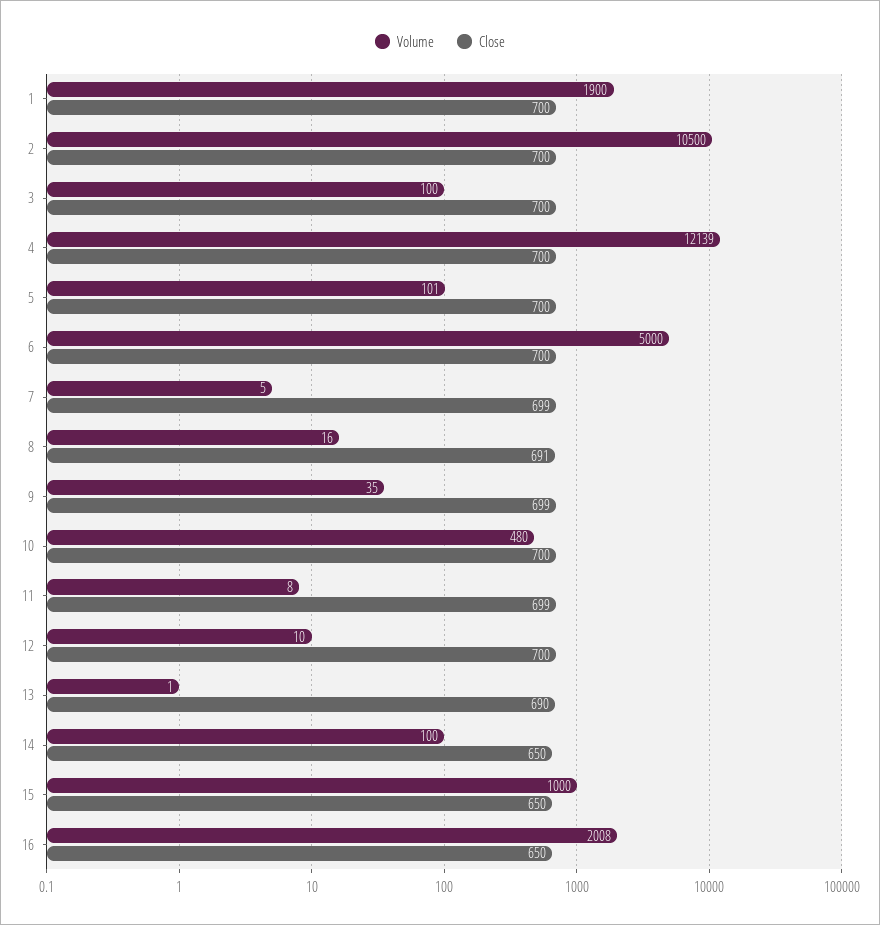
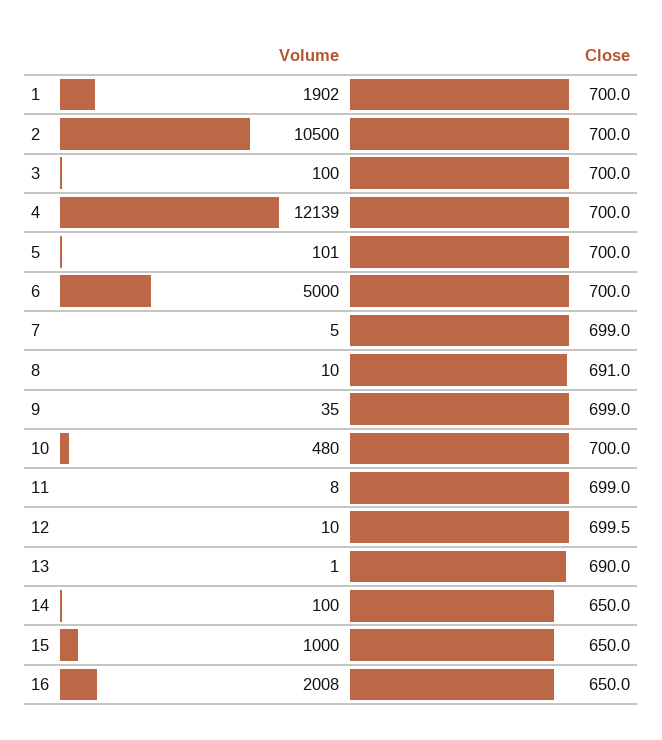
  {
    "Volume": {
-     "1": 1900,
+     "1": 1902,
      "2": 10500,
      "3": 100,
      "4": 12139,
      "5": 101,
      "6": 5000,
      "7": 5,
-     "8": 16,
+     "8": 10,
      "9": 35,
      "10": 480,
      "11": 8,
      "12": 10,
      "13": 1,
      "14": 100,
      "15": 1000,
      "16": 2008
    },
    "Close": {
      "1": 700,
      "2": 700,
      "3": 700,
      "4": 700,
      "5": 700,
      "6": 700,
      "7": 699,
      "8": 691,
      "9": 699,
      "10": 700,
      "11": 699,
      "12": 699.5,
      "13": 690,
      "14": 650,
      "15": 650,
      "16": 650
    }
  }

